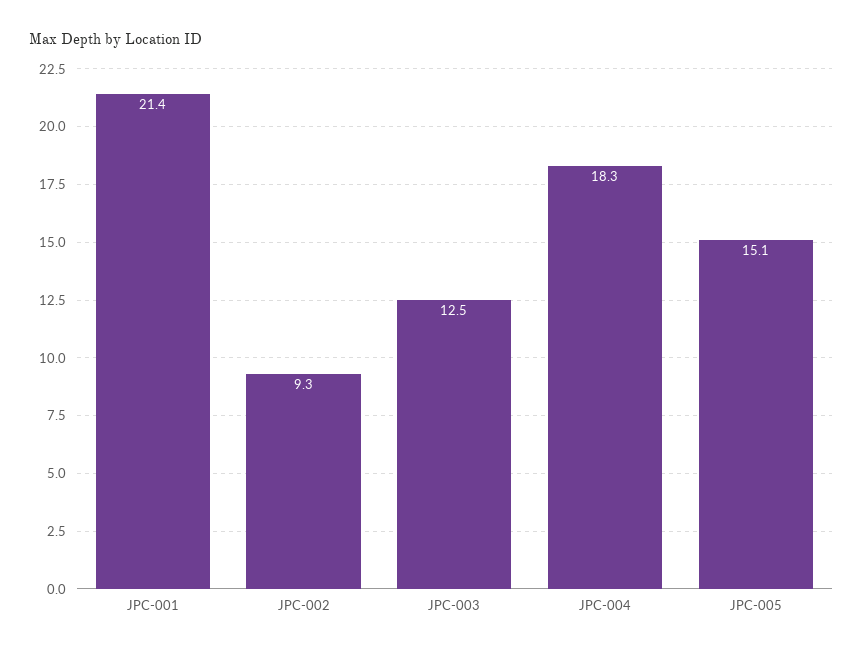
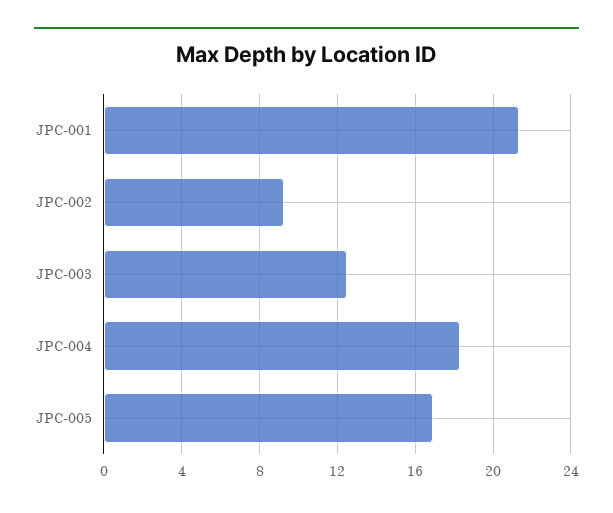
  {
    "JPC-001": 21.4,
    "JPC-002": 9.3,
    "JPC-003": 12.5,
    "JPC-004": 18.3,
-   "JPC-005": 15.1
+   "JPC-005": 17
  }

